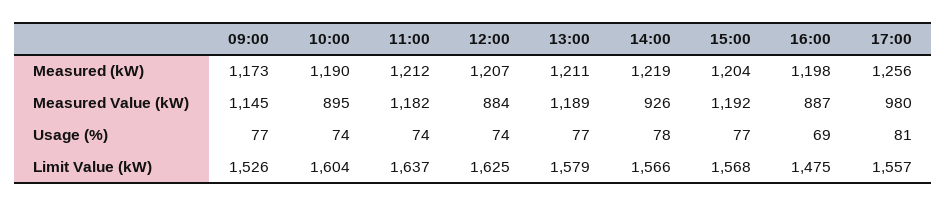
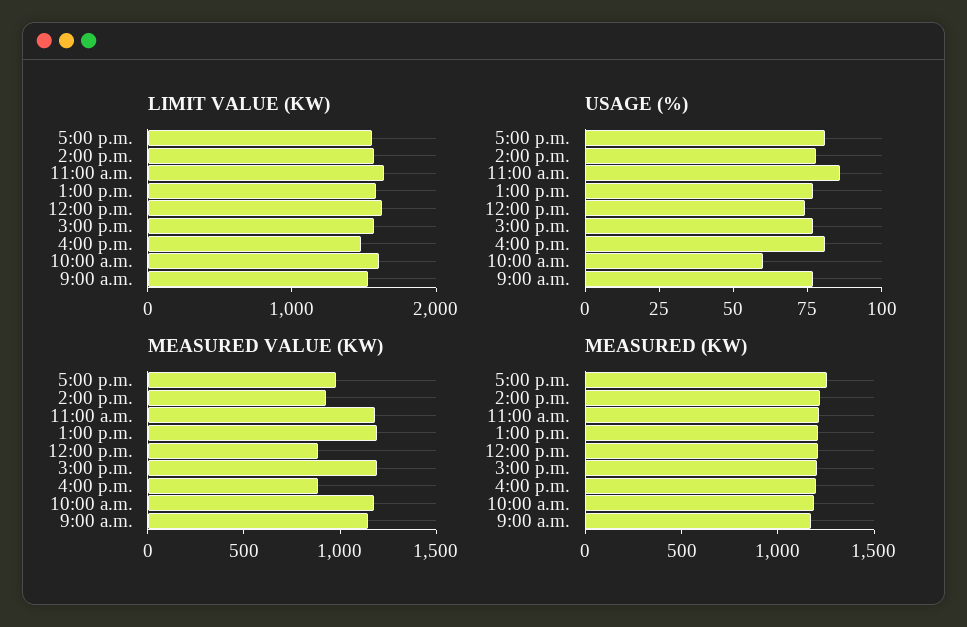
  {
    "Measured (kW)": {
      "09:00": 1173,
      "10:00": 1190,
      "11:00": 1212,
      "12:00": 1207,
      "13:00": 1211,
      "14:00": 1219,
      "15:00": 1204,
      "16:00": 1198,
      "17:00": 1256
    },
    "Measured Value (kW)": {
      "09:00": 1145,
-     "10:00": 895,
+     "10:00": 1200,
      "11:00": 1182,
      "12:00": 884,
      "13:00": 1189,
      "14:00": 926,
      "15:00": 1192,
      "16:00": 887,
      "17:00": 980
    },
    "Usage (%)": {
      "09:00": 77,
-     "10:00": 74,
+     "10:00": 60,
-     "11:00": 74,
+     "11:00": 85,
      "12:00": 74,
      "13:00": 77,
      "14:00": 78,
      "15:00": 77,
-     "16:00": 69,
+     "16:00": 80,
      "17:00": 81
    },
    "Limit Value (kW)": {
      "09:00": 1526,
      "10:00": 1604,
      "11:00": 1637,
      "12:00": 1625,
      "13:00": 1579,
      "14:00": 1566,
      "15:00": 1568,
      "16:00": 1475,
      "17:00": 1557
    }
  }

